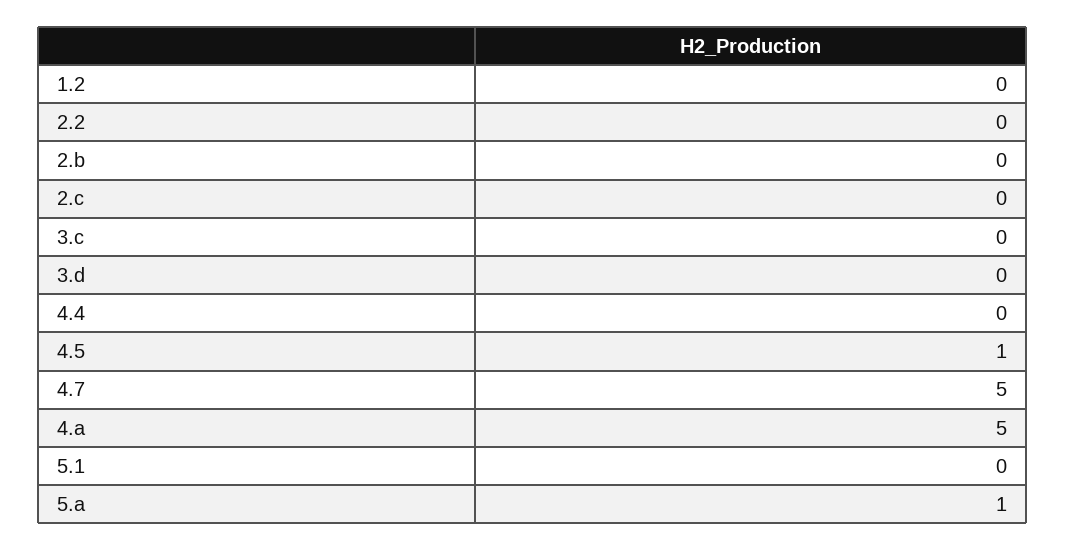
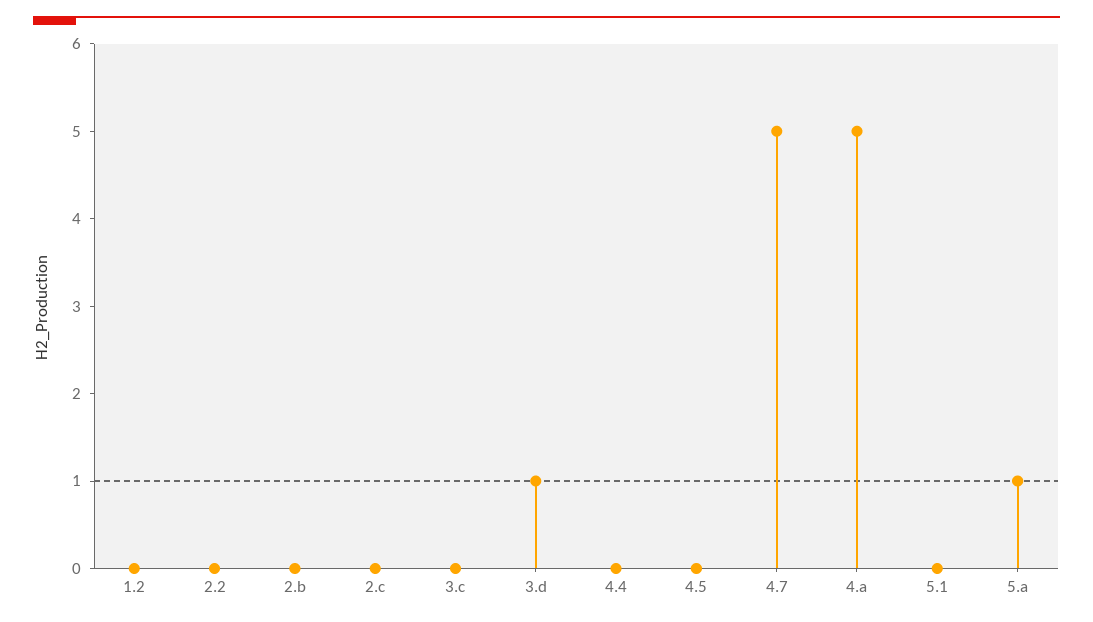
  {
    "1.2": 0,
    "2.2": 0,
    "2.b": 0,
    "2.c": 0,
    "3.c": 0,
-   "3.d": 0,
+   "3.d": 1,
    "4.4": 0,
-   "4.5": 1,
+   "4.5": 0,
    "4.7": 5,
    "4.a": 5,
    "5.1": 0,
    "5.a": 1
  }

